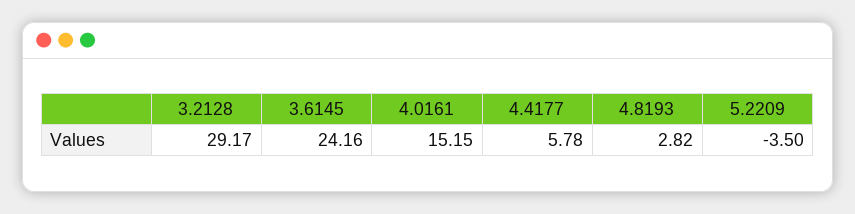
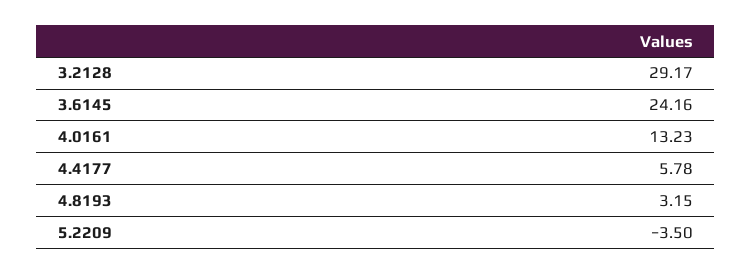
  {
    "3.2128": 29.17,
    "3.6145": 24.16,
-   "4.0161": 15.15,
+   "4.0161": 13.23,
    "4.4177": 5.78,
-   "4.8193": 2.82,
+   "4.8193": 3.15,
    "5.2209": -3.5
  }

